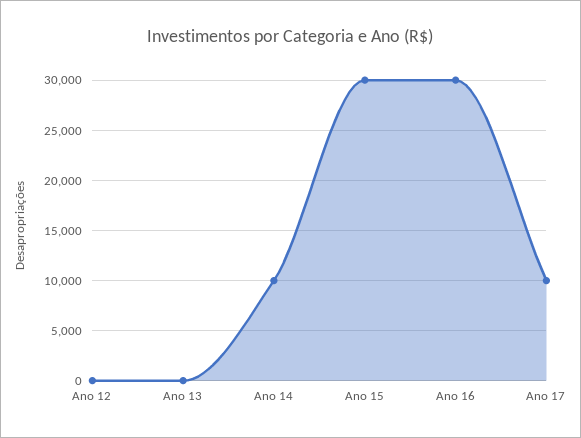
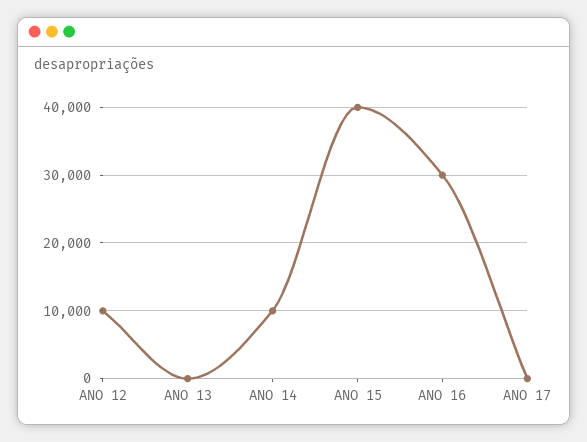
  {
-   "Ano 12": 0,
+   "Ano 12": 10000,
    "Ano 13": 0,
    "Ano 14": 10000,
-   "Ano 15": 30000,
+   "Ano 15": 40000,
    "Ano 16": 30000,
-   "Ano 17": 10000
+   "Ano 17": 0
  }

